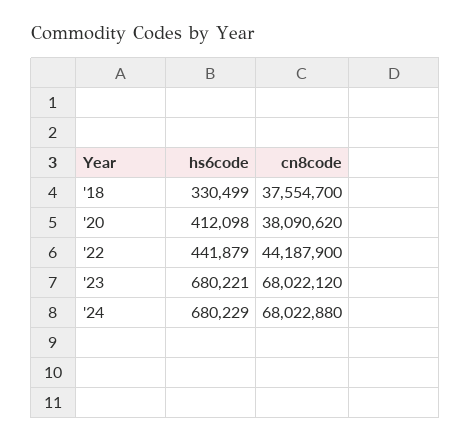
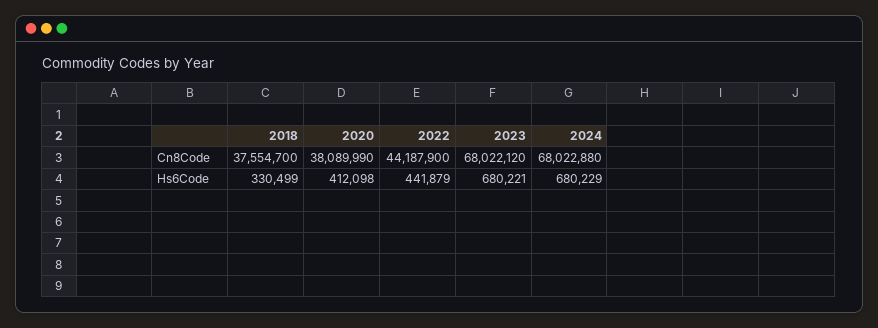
  {
    "hs6code": {
      "'18": 330499,
      "'20": 412098,
      "'22": 441879,
      "'23": 680221,
      "'24": 680229
    },
    "cn8code": {
      "'18": 37554700,
-     "'20": 38090620,
+     "'20": 38089990,
      "'22": 44187900,
      "'23": 68022120,
      "'24": 68022880
    }
  }

